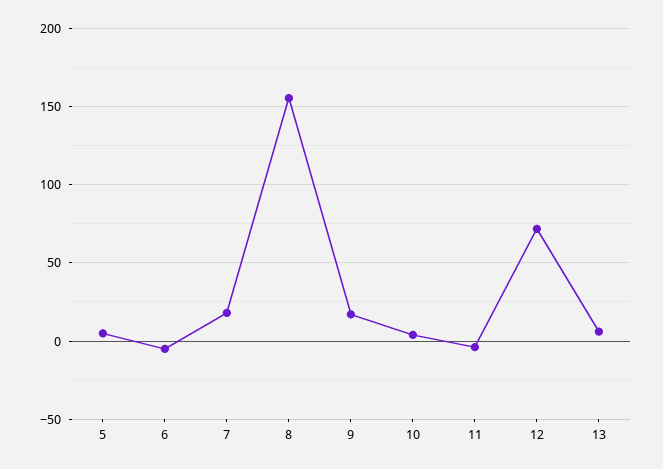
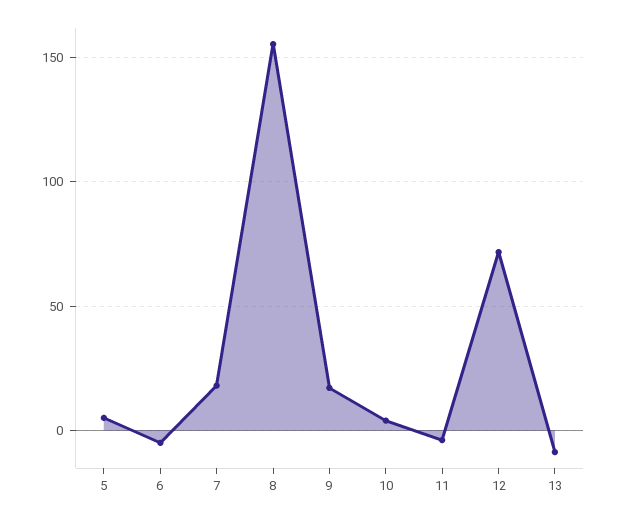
  {
    "5": 5,
    "6": -5,
    "7": 20,
    "8": 155,
    "9": 15,
    "10": 5,
    "11": -5,
    "12": 70,
-   "13": 5
+   "13": -10
  }

